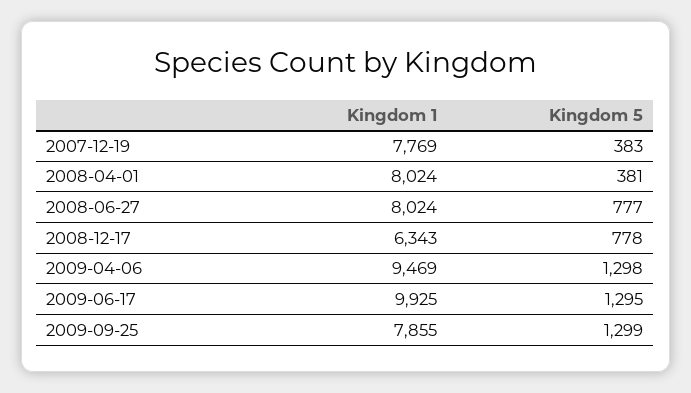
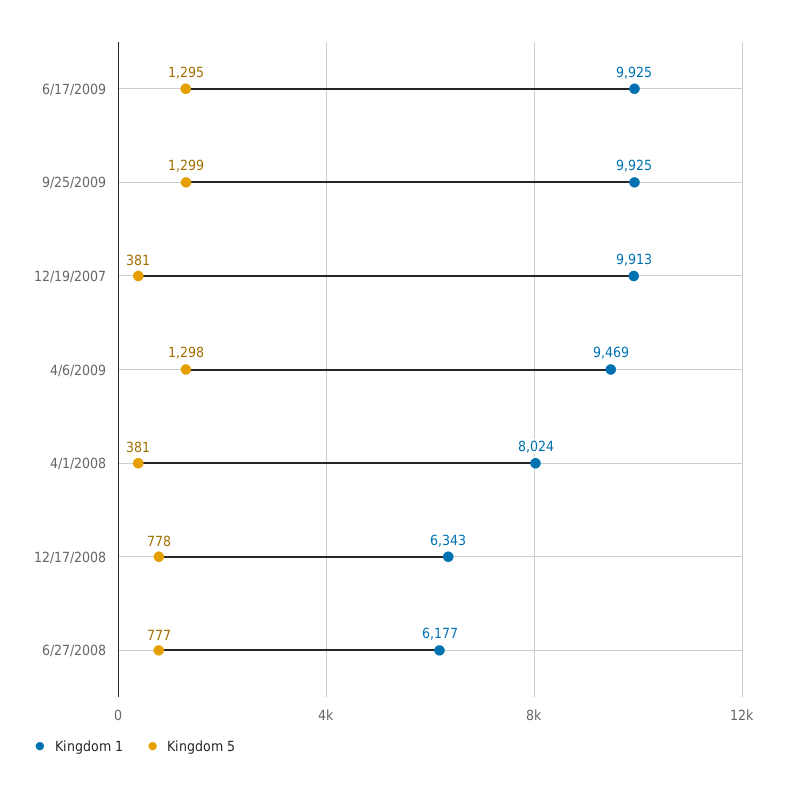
  {
    "Kingdom 1": {
-     "2007-12-19": 7769,
+     "2007-12-19": 9913,
      "2008-04-01": 8024,
-     "2008-06-27": 8024,
+     "2008-06-27": 6177,
      "2008-12-17": 6343,
      "2009-04-06": 9469,
      "2009-06-17": 9925,
-     "2009-09-25": 7855
+     "2009-09-25": 9925
    },
    "Kingdom 5": {
-     "2007-12-19": 383,
+     "2007-12-19": 381,
      "2008-04-01": 381,
      "2008-06-27": 777,
      "2008-12-17": 778,
      "2009-04-06": 1298,
      "2009-06-17": 1295,
      "2009-09-25": 1299
    }
  }

